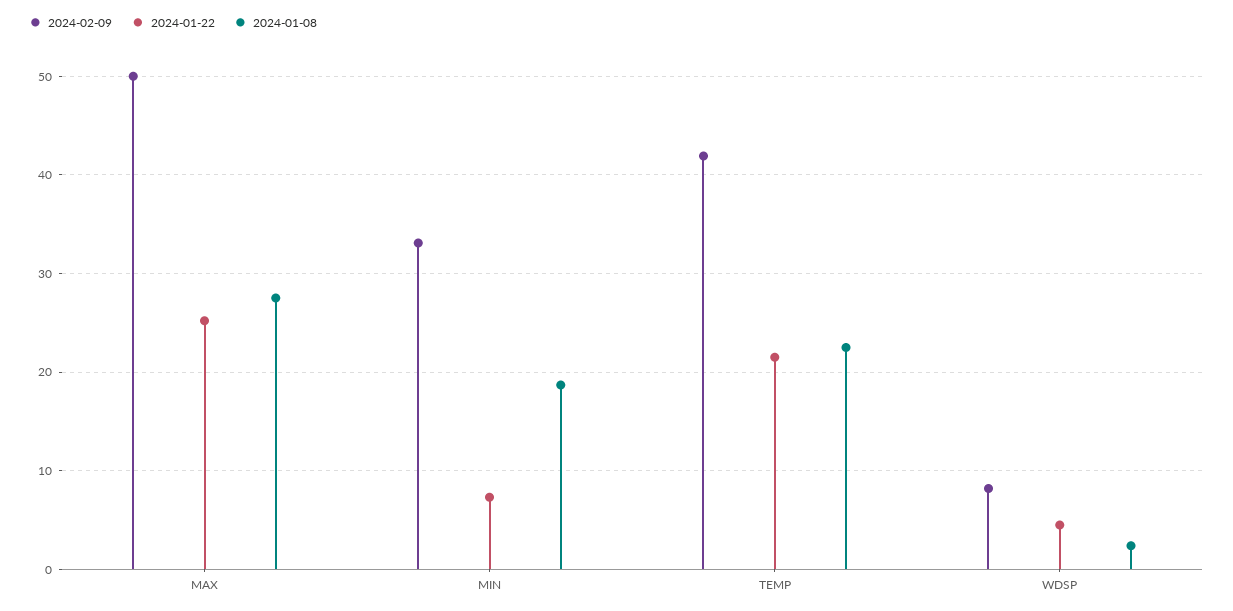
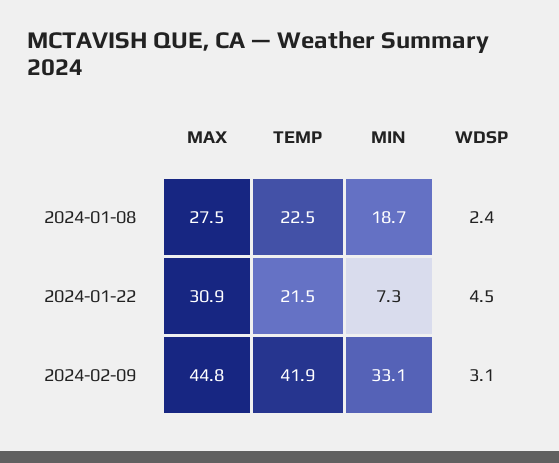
  {
    "2024-02-09": {
-     "MAX": 50,
+     "MAX": 44.8,
      "MIN": 33.1,
      "TEMP": 41.9,
-     "WDSP": 8
+     "WDSP": 3.1
    },
    "2024-01-22": {
-     "MAX": 25,
+     "MAX": 30.9,
      "MIN": 7.3,
      "TEMP": 21.5,
      "WDSP": 4.5
    },
    "2024-01-08": {
      "MAX": 27.5,
      "MIN": 18.7,
      "TEMP": 22.5,
      "WDSP": 2.4
    }
  }

